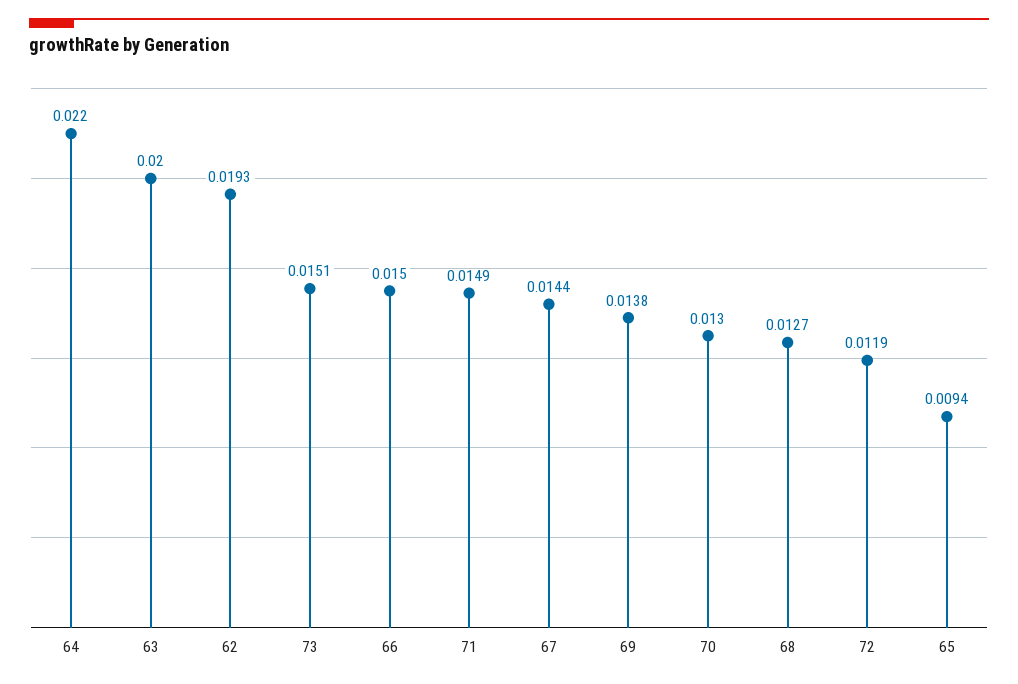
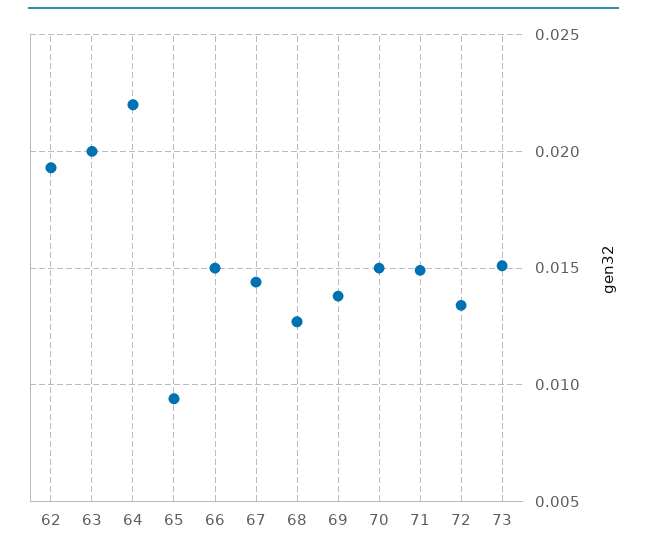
  {
    "64": 0.022,
    "63": 0.02,
    "62": 0.0193,
    "73": 0.0151,
    "66": 0.015,
    "71": 0.0149,
    "67": 0.0144,
    "69": 0.0138,
-   "70": 0.013,
+   "70": 0.015,
    "68": 0.0127,
-   "72": 0.0119,
+   "72": 0.0135,
    "65": 0.0094
  }

